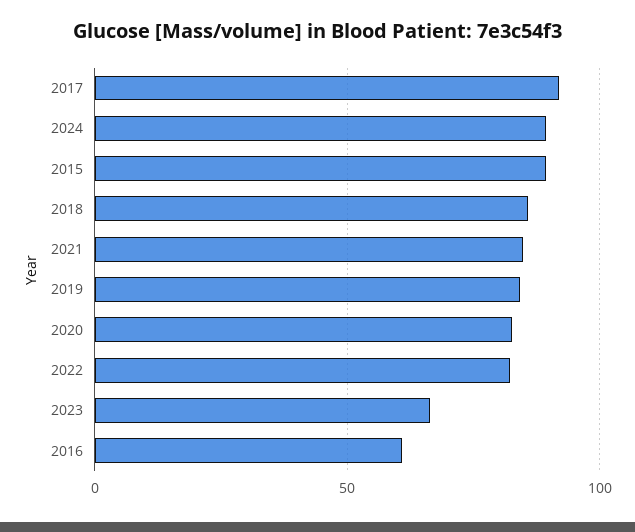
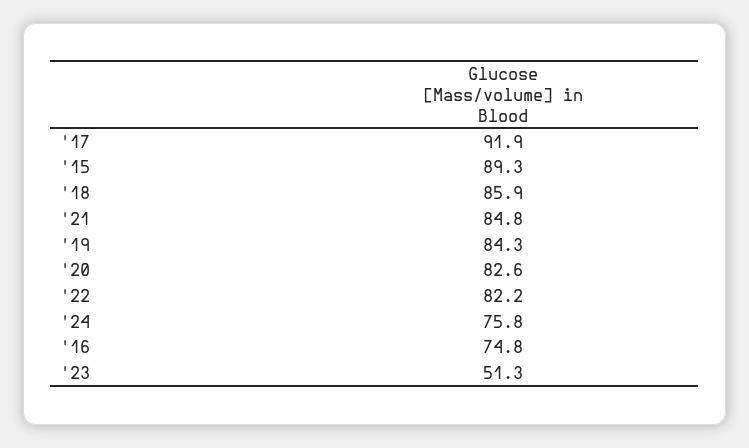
  {
    "2017": 91.9,
-   "2024": 90,
+   "2024": 75.8,
    "2015": 89.3,
    "2018": 85.9,
    "2021": 84.8,
    "2019": 84.3,
    "2020": 82.6,
    "2022": 82.2,
-   "2023": 65,
+   "2023": 51.3,
-   "2016": 60
+   "2016": 74.8
  }

